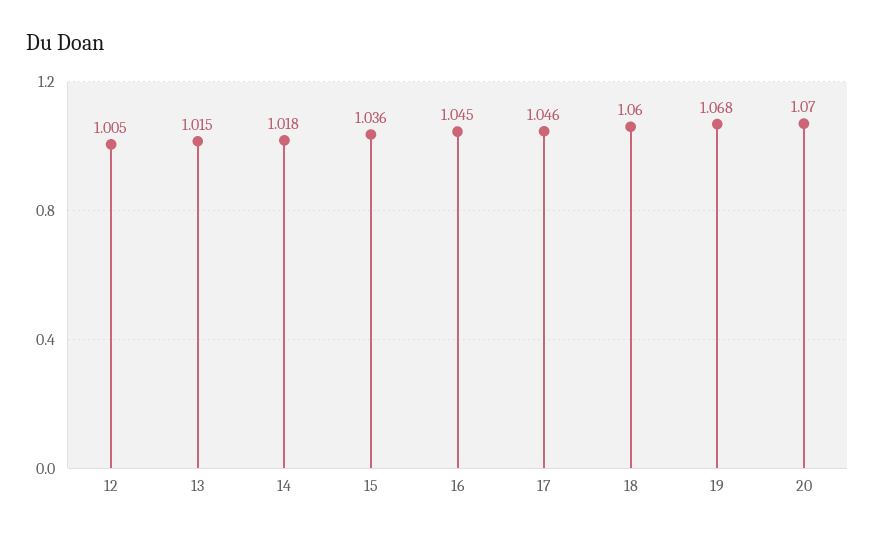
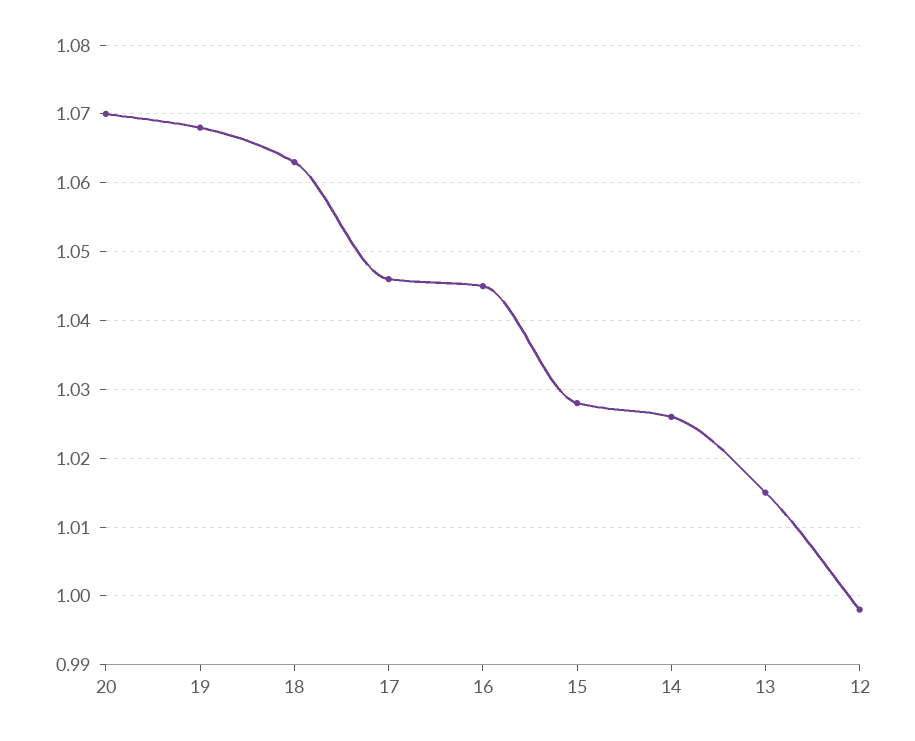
  {
-   "12": 1.005,
+   "12": 0.998,
    "13": 1.015,
-   "14": 1.018,
+   "14": 1.026,
-   "15": 1.036,
+   "15": 1.028,
    "16": 1.045,
    "17": 1.046,
-   "18": 1.06,
+   "18": 1.063,
    "19": 1.068,
    "20": 1.07
  }

